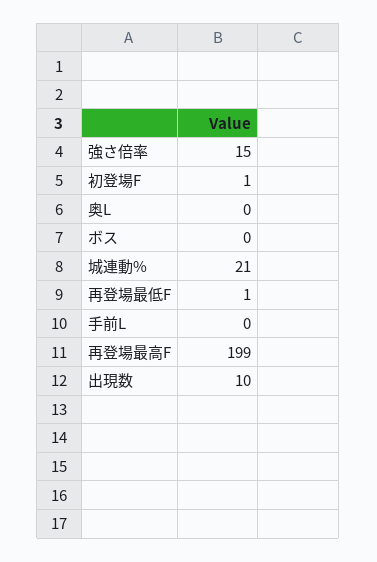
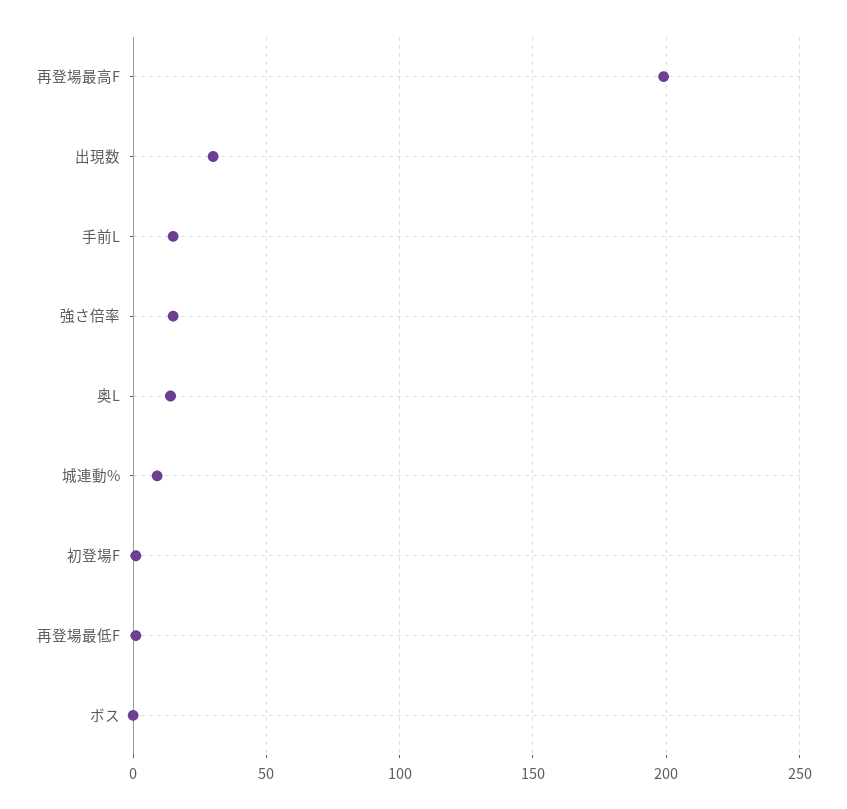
  {
    "強さ倍率": 15,
    "初登場F": 1,
-   "奥L": 0,
+   "奥L": 15,
    "ボス": 0,
-   "城連動%": 21,
+   "城連動%": 10,
    "再登場最低F": 1,
-   "手前L": 0,
+   "手前L": 15,
    "再登場最高F": 199,
-   "出現数": 10
+   "出現数": 30
  }

